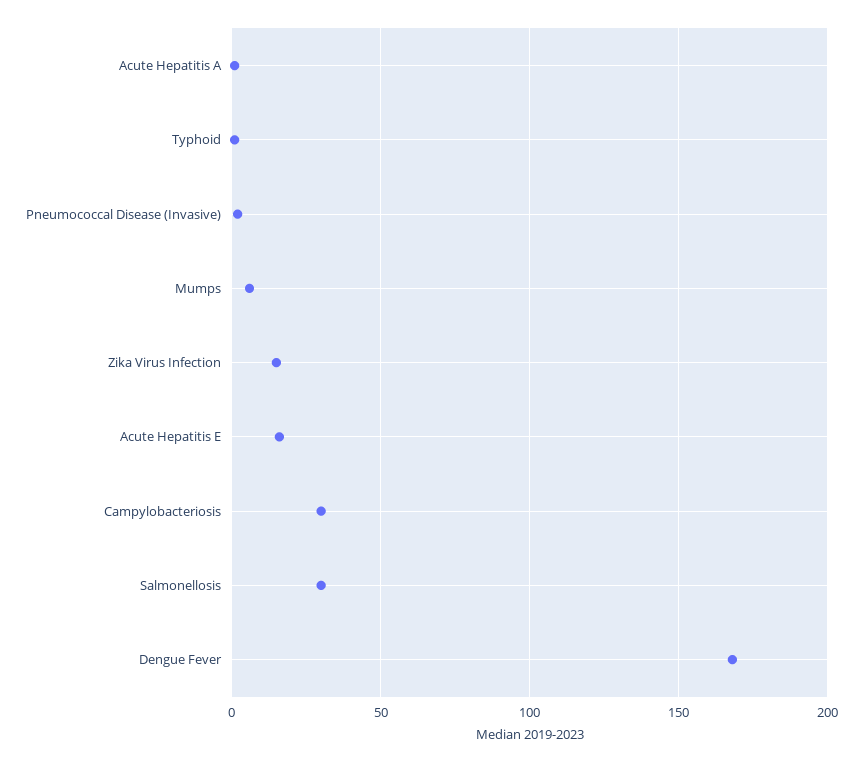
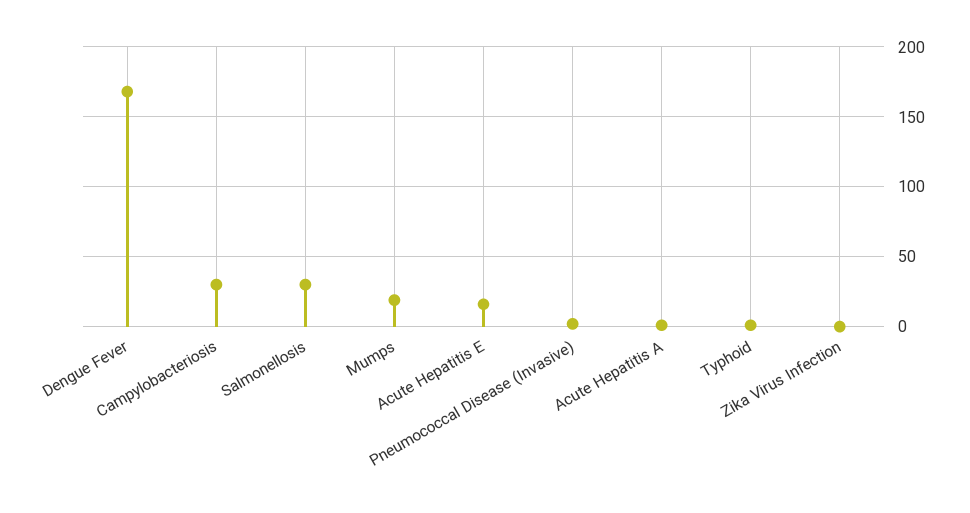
  {
    "Acute Hepatitis A": 0,
    "Typhoid": 0,
    "Pneumococcal Disease (Invasive)": 0,
-   "Mumps": 5,
+   "Mumps": 20,
-   "Zika Virus Infection": 15,
+   "Zika Virus Infection": 0,
    "Acute Hepatitis E": 15,
    "Campylobacteriosis": 30,
    "Salmonellosis": 30,
    "Dengue Fever": 170
  }

